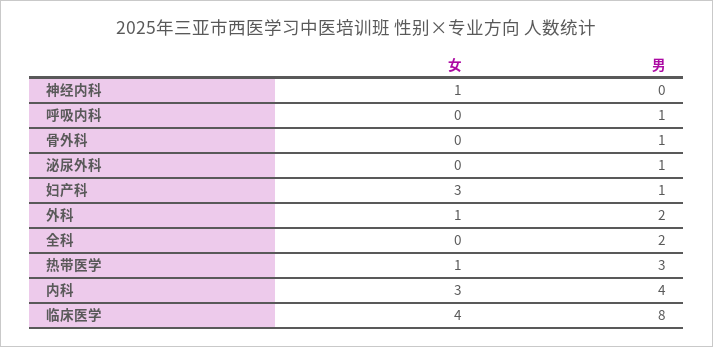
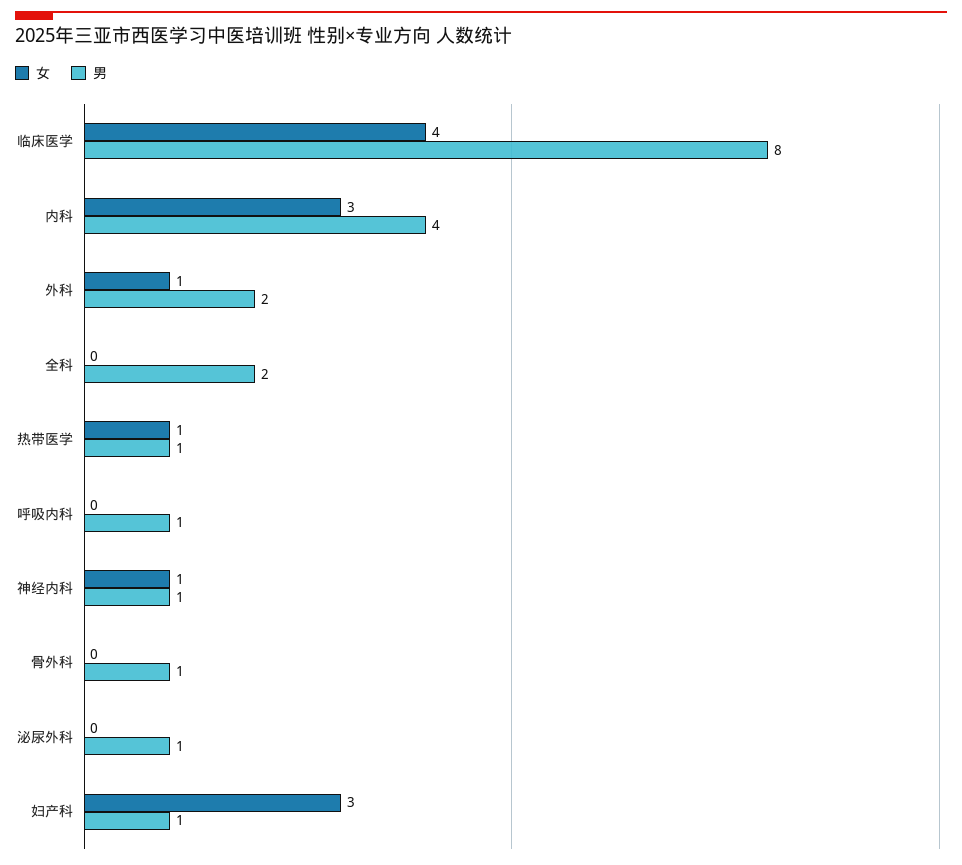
  {
    "女": {
      "神经内科": 1,
      "呼吸内科": 0,
      "骨外科": 0,
      "泌尿外科": 0,
      "妇产科": 3,
      "外科": 1,
      "全科": 0,
      "热带医学": 1,
      "内科": 3,
      "临床医学": 4
    },
    "男": {
-     "神经内科": 0,
+     "神经内科": 1,
      "呼吸内科": 1,
      "骨外科": 1,
      "泌尿外科": 1,
      "妇产科": 1,
      "外科": 2,
      "全科": 2,
-     "热带医学": 3,
+     "热带医学": 1,
      "内科": 4,
      "临床医学": 8
    }
  }

